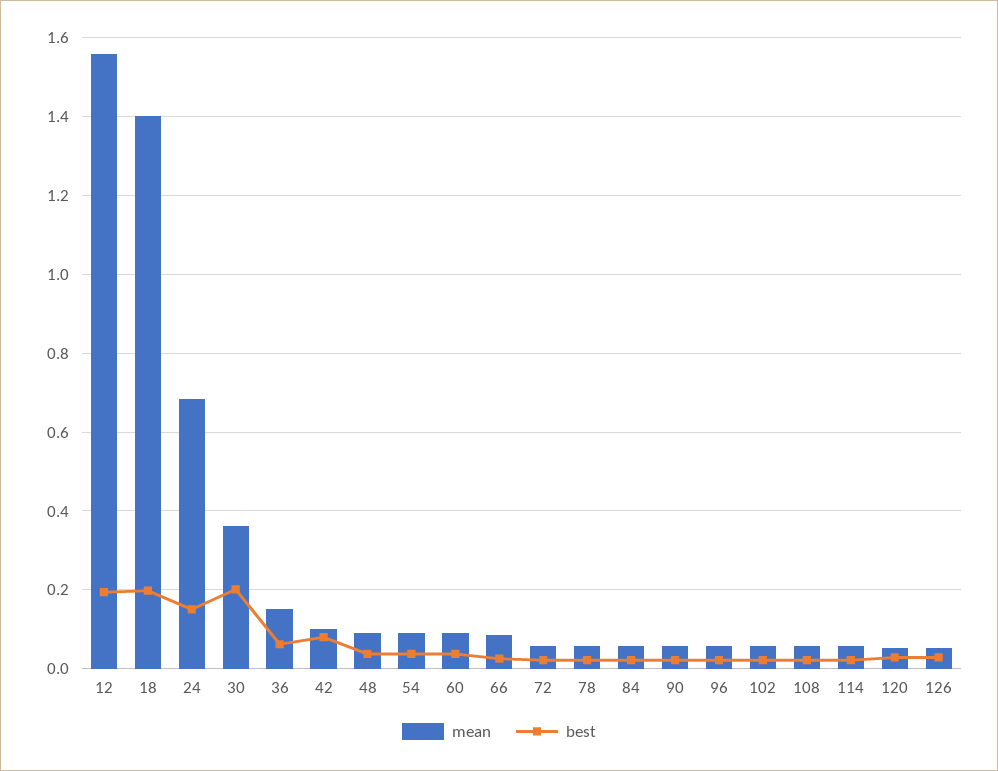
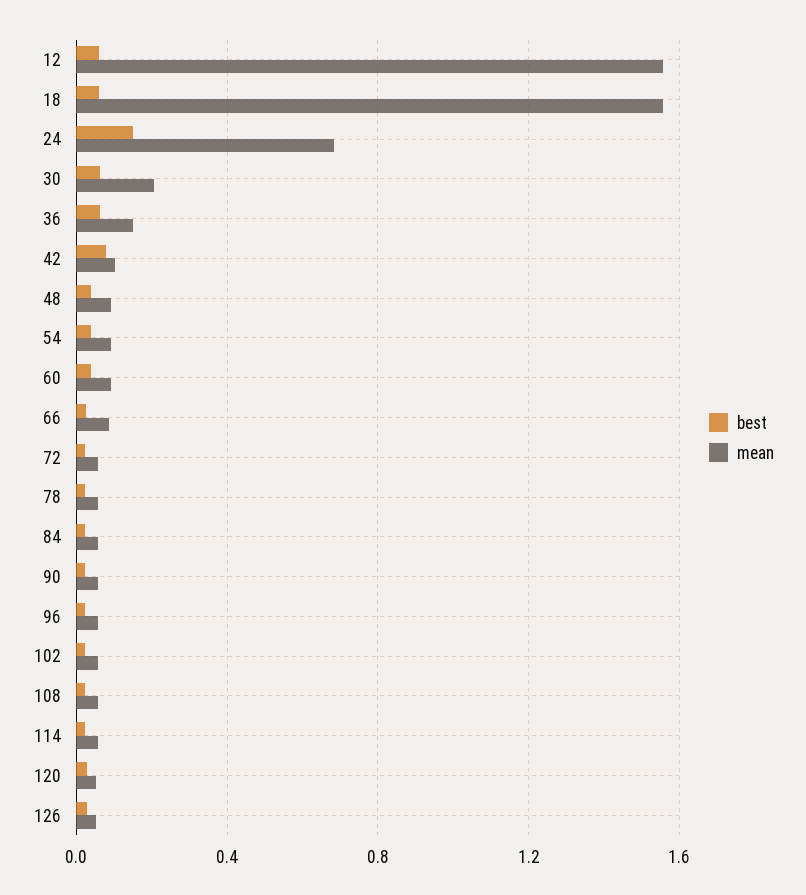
  {
    "mean": {
      "12": 1.56,
-     "18": 1.4,
+     "18": 1.55,
      "24": 0.68,
-     "30": 0.36,
+     "30": 0.2,
      "36": 0.16,
      "42": 0.1,
      "48": 0.1,
      "54": 0.1,
      "60": 0.1,
      "66": 0.08,
      "72": 0.06,
      "78": 0.06,
      "84": 0.06,
      "90": 0.06,
      "96": 0.06,
      "102": 0.06,
      "108": 0.06,
      "114": 0.06,
      "120": 0.06,
      "126": 0.06
    },
    "best": {
-     "12": 0.2,
+     "12": 0.05,
-     "18": 0.2,
+     "18": 0.05,
      "24": 0.16,
-     "30": 0.2,
+     "30": 0.05,
      "36": 0.06,
      "42": 0.08,
      "48": 0.04,
      "54": 0.04,
      "60": 0.04,
      "66": 0.02,
      "72": 0.02,
      "78": 0.02,
      "84": 0.02,
      "90": 0.02,
      "96": 0.02,
      "102": 0.02,
      "108": 0.02,
      "114": 0.02,
      "120": 0.02,
      "126": 0.02
    }
  }

